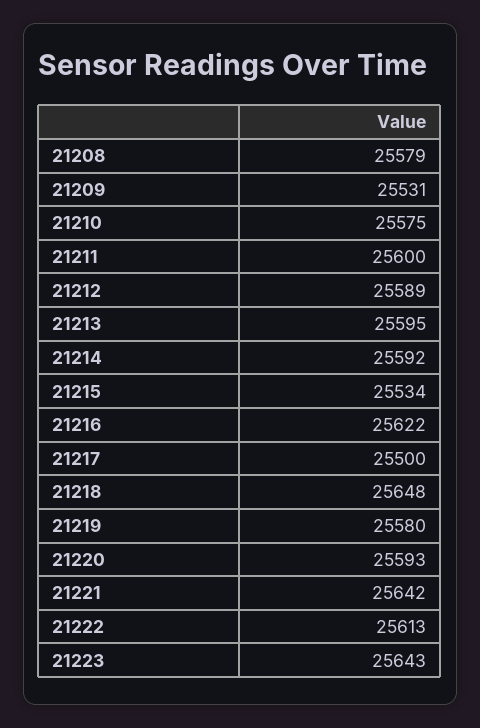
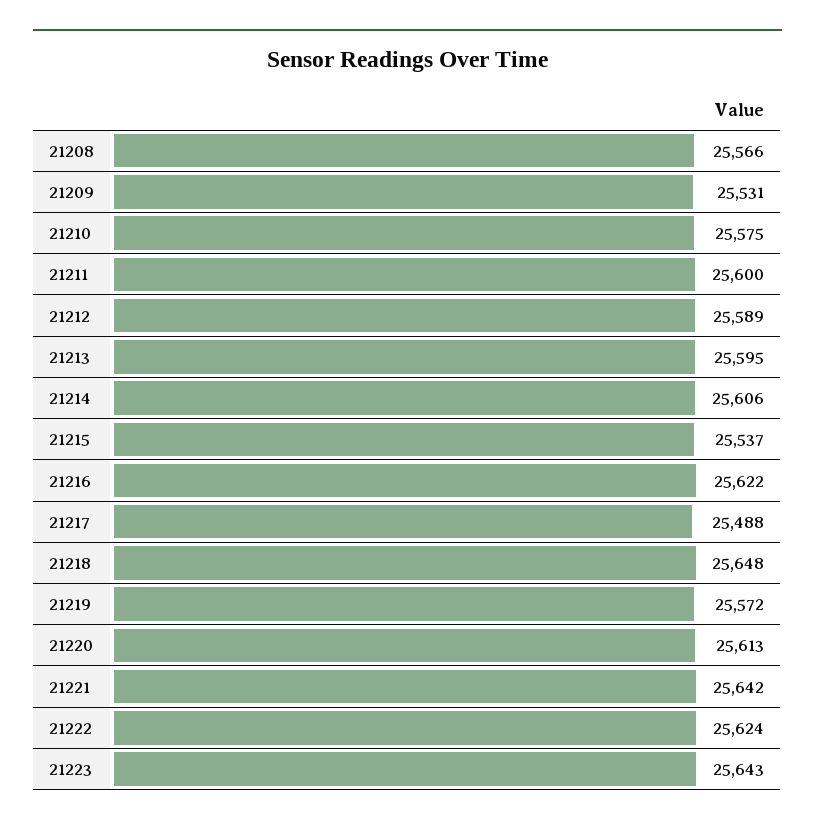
  {
-   "21208": 25579,
+   "21208": 25566,
    "21209": 25531,
    "21210": 25575,
    "21211": 25600,
    "21212": 25589,
    "21213": 25595,
-   "21214": 25592,
+   "21214": 25606,
-   "21215": 25534,
+   "21215": 25537,
    "21216": 25622,
-   "21217": 25500,
+   "21217": 25488,
    "21218": 25648,
-   "21219": 25580,
+   "21219": 25572,
-   "21220": 25593,
+   "21220": 25613,
    "21221": 25642,
-   "21222": 25613,
+   "21222": 25624,
    "21223": 25643
  }

